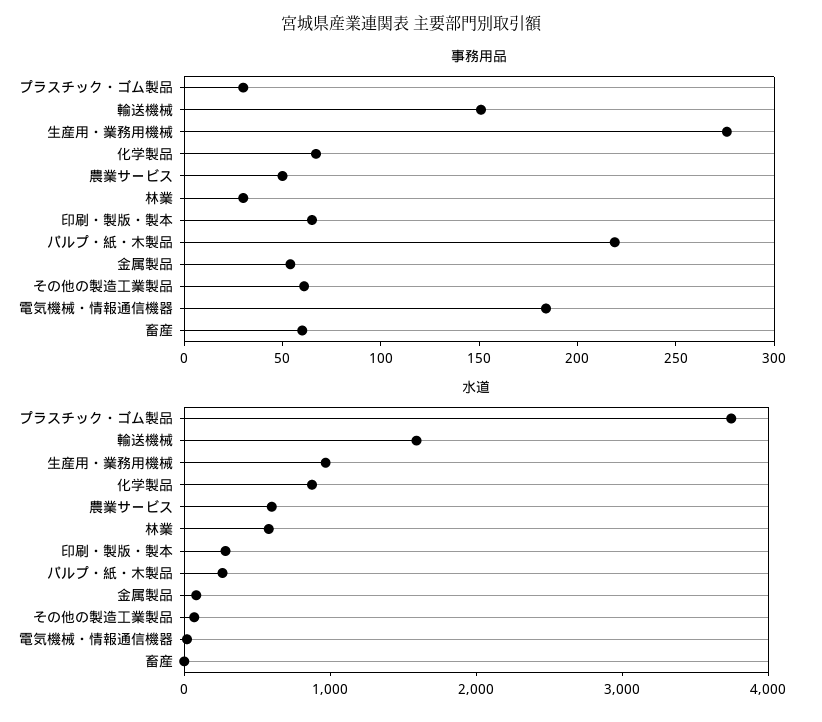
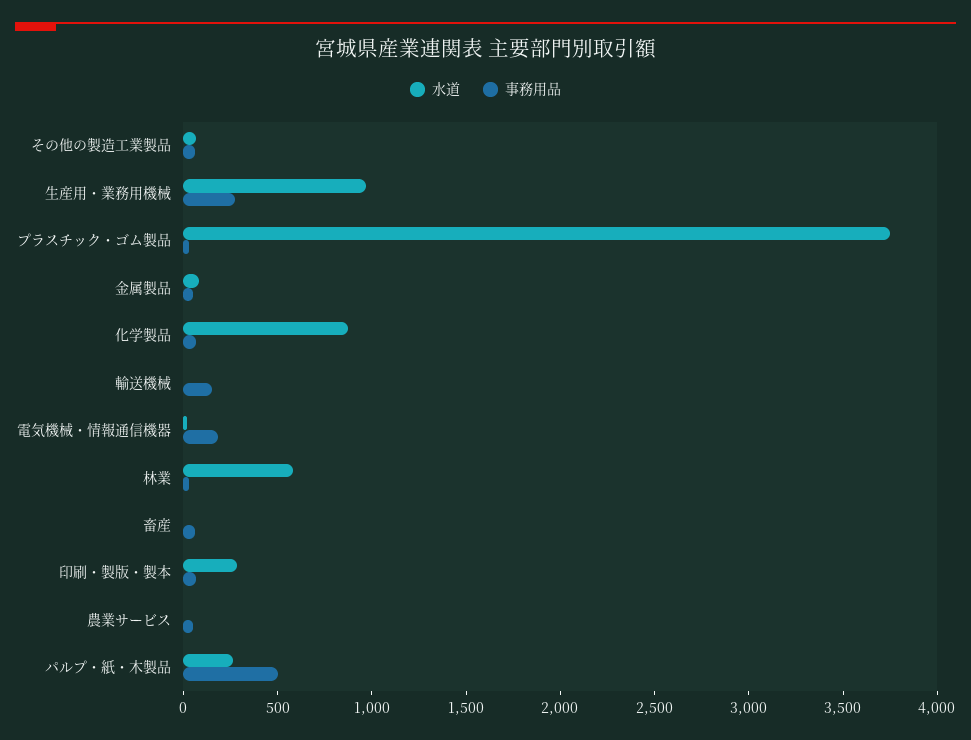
  {
    "事務用品": {
      "プラスチック・ゴム製品": 30,
      "輸送機械": 150,
      "生産用・業務用機械": 280,
      "化学製品": 70,
      "農業サービス": 50,
      "林業": 30,
      "印刷・製版・製本": 70,
-     "パルプ・紙・木製品": 220,
+     "パルプ・紙・木製品": 500,
      "金属製品": 50,
      "その他の製造工業製品": 60,
      "電気機械・情報通信機器": 180,
      "畜産": 60
    },
    "水道": {
      "プラスチック・ゴム製品": 3700,
-     "輸送機械": 1600,
+     "輸送機械": 0,
      "生産用・業務用機械": 1000,
      "化学製品": 900,
-     "農業サービス": 600,
+     "農業サービス": 0,
      "林業": 600,
      "印刷・製版・製本": 300,
      "パルプ・紙・木製品": 300,
      "金属製品": 100,
      "その他の製造工業製品": 100,
      "電気機械・情報通信機器": 0,
      "畜産": 0
    }
  }

